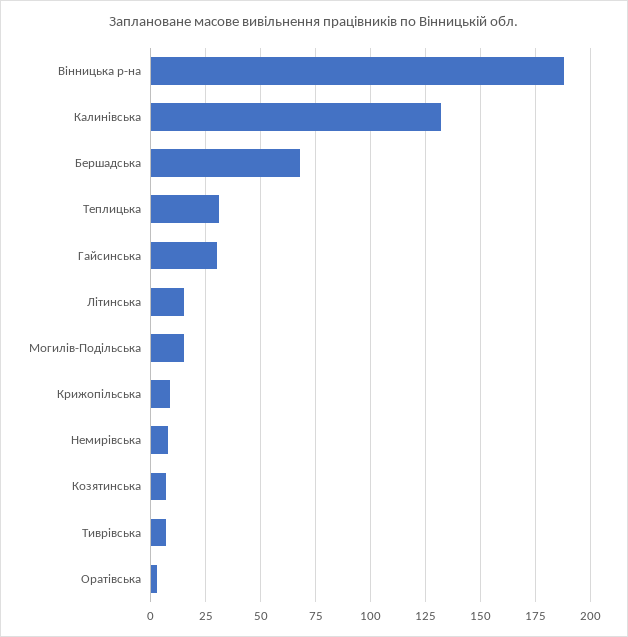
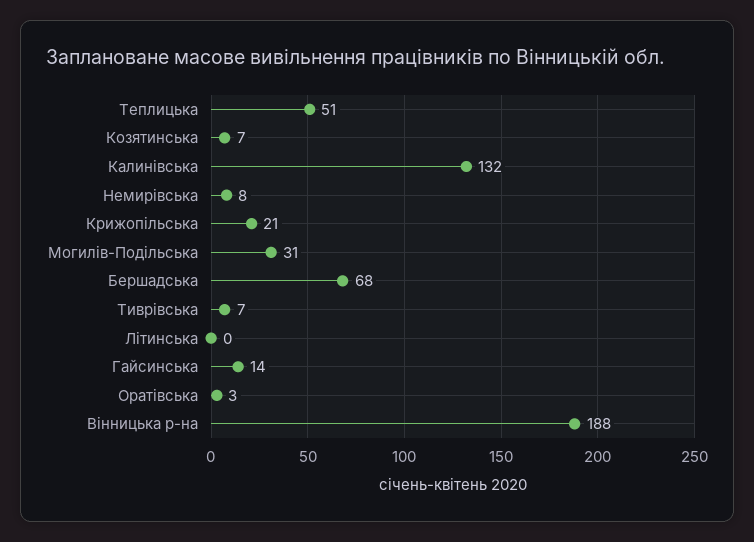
  {
    "Вінницька р-на": 188,
    "Калинівська": 132,
    "Бершадська": 68,
-   "Теплицька": 30,
+   "Теплицька": 51,
-   "Гайсинська": 30,
+   "Гайсинська": 14,
-   "Літинська": 15,
+   "Літинська": 0,
-   "Могилів-Подільська": 15,
+   "Могилів-Подільська": 31,
-   "Крижопільська": 10,
+   "Крижопільська": 21,
    "Немирівська": 8,
    "Козятинська": 7,
    "Тиврівська": 7,
    "Оратівська": 3
  }

